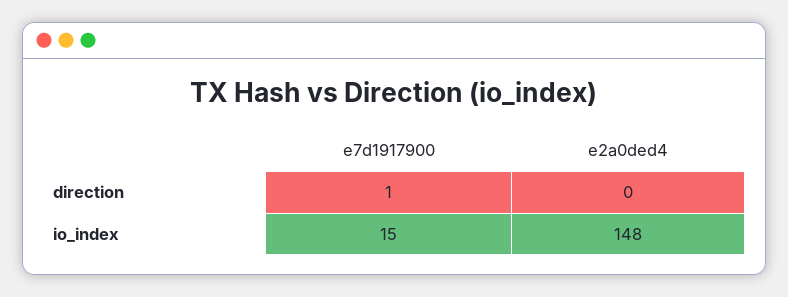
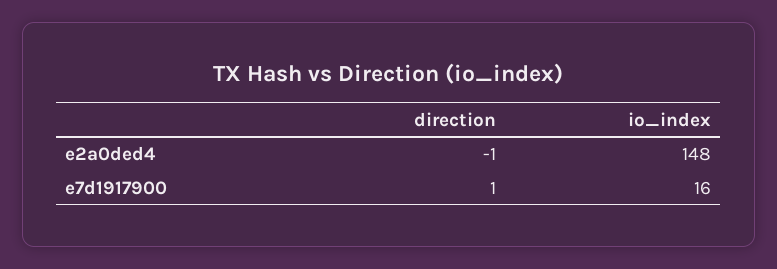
  {
    "e7d1917900": {
      "direction": 1,
-     "io_index": 15
+     "io_index": 16
    },
    "e2a0ded4": {
-     "direction": 0,
+     "direction": -1,
      "io_index": 148
    }
  }

